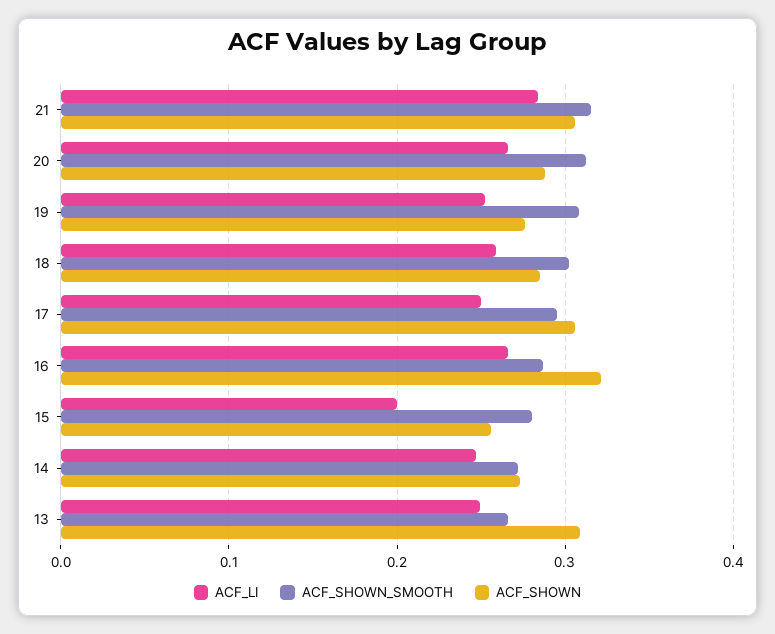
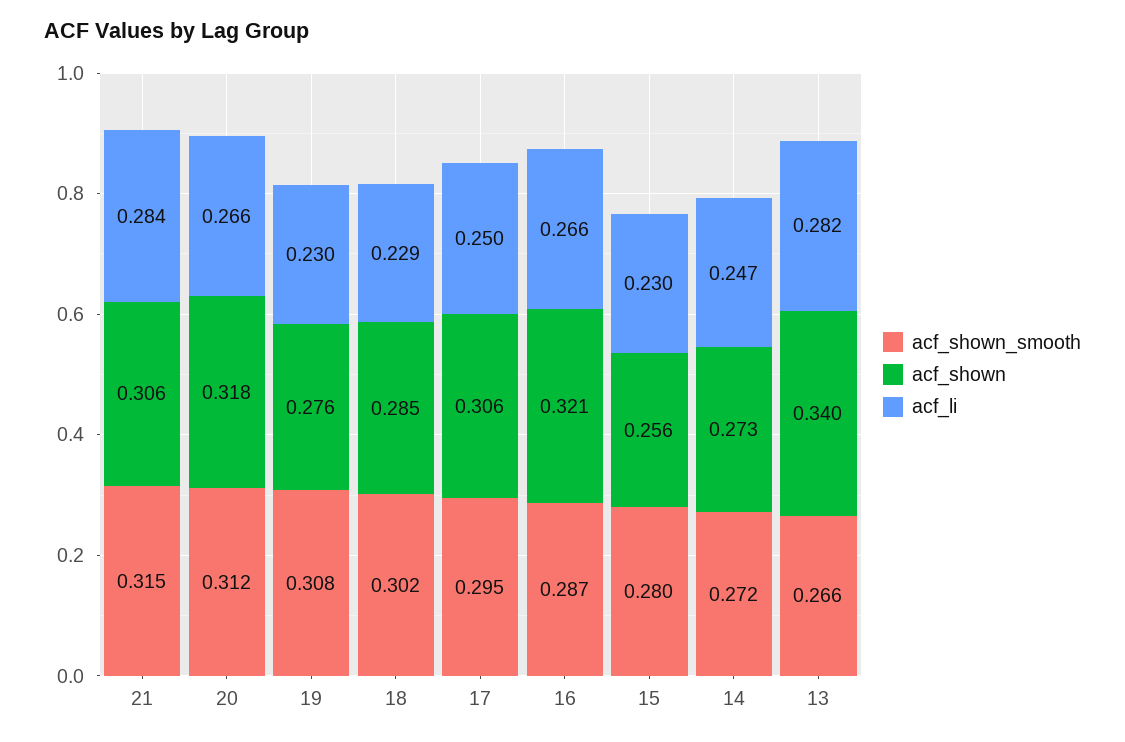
  {
    "ACF_LI": {
      "21": 0.284,
      "20": 0.266,
-     "19": 0.25,
+     "19": 0.23,
-     "18": 0.26,
+     "18": 0.229,
      "17": 0.25,
      "16": 0.266,
-     "15": 0.2,
+     "15": 0.23,
      "14": 0.247,
-     "13": 0.25
+     "13": 0.282
    },
    "ACF_SHOWN_SMOOTH": {
      "21": 0.315,
      "20": 0.312,
      "19": 0.308,
      "18": 0.302,
      "17": 0.295,
      "16": 0.287,
      "15": 0.28,
      "14": 0.272,
      "13": 0.266
    },
    "ACF_SHOWN": {
      "21": 0.306,
-     "20": 0.29,
+     "20": 0.318,
      "19": 0.276,
      "18": 0.285,
      "17": 0.306,
      "16": 0.321,
      "15": 0.256,
      "14": 0.273,
-     "13": 0.31
+     "13": 0.34
    }
  }

